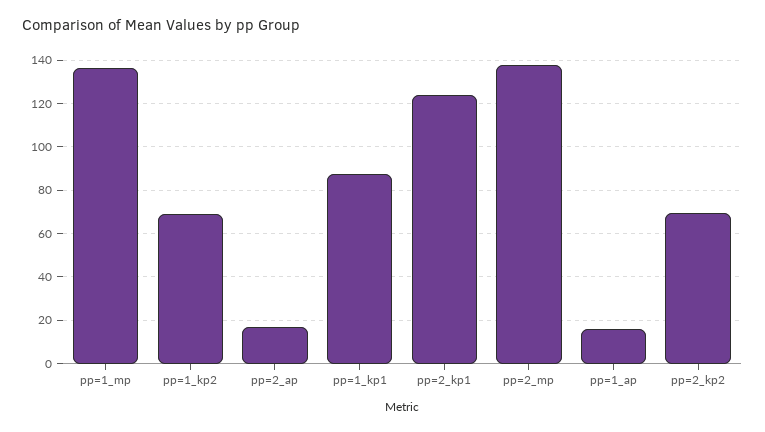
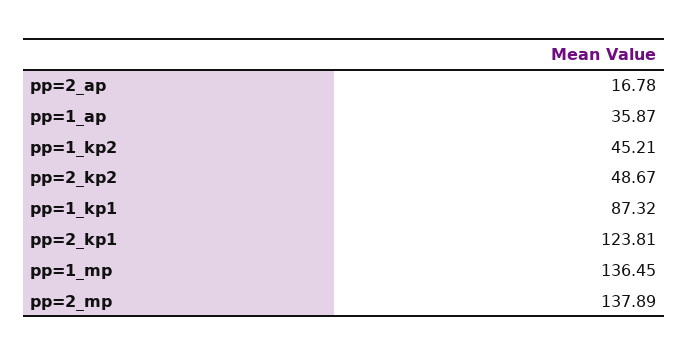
  {
    "pp=1_mp": 136.45,
-   "pp=1_kp2": 70,
+   "pp=1_kp2": 45.21,
    "pp=2_ap": 16.78,
    "pp=1_kp1": 87.32,
    "pp=2_kp1": 123.81,
    "pp=2_mp": 137.89,
-   "pp=1_ap": 15,
+   "pp=1_ap": 35.87,
-   "pp=2_kp2": 70
+   "pp=2_kp2": 48.67
  }

